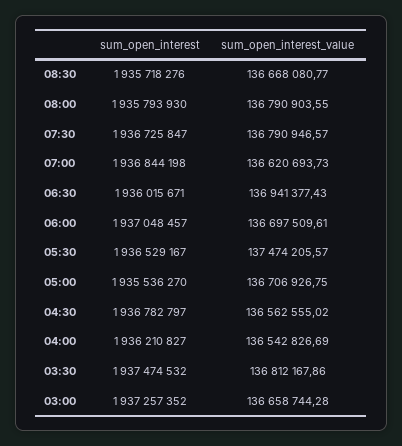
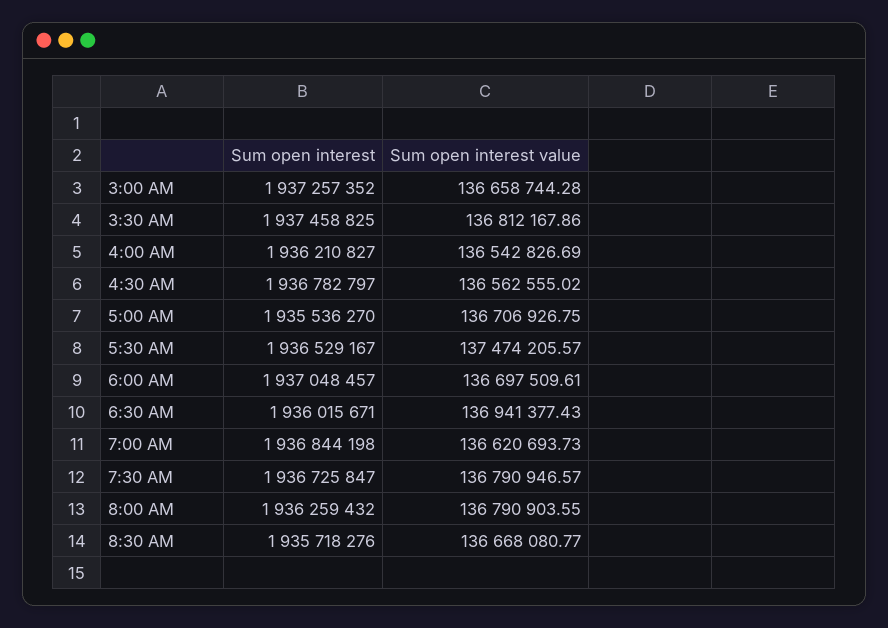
  {
    "sum_open_interest": {
      "08:30": 1935718276,
-     "08:00": 1935793930,
+     "08:00": 1936259432,
      "07:30": 1936725847,
      "07:00": 1936844198,
      "06:30": 1936015671,
      "06:00": 1937048457,
      "05:30": 1936529167,
      "05:00": 1935536270,
      "04:30": 1936782797,
      "04:00": 1936210827,
-     "03:30": 1937474532,
+     "03:30": 1937458825,
      "03:00": 1937257352
    },
    "sum_open_interest_value": {
      "08:30": 136668080.77,
      "08:00": 136790903.55,
      "07:30": 136790946.57,
      "07:00": 136620693.73,
      "06:30": 136941377.43,
      "06:00": 136697509.61,
      "05:30": 137474205.57,
      "05:00": 136706926.75,
      "04:30": 136562555.02,
      "04:00": 136542826.69,
      "03:30": 136812167.86,
      "03:00": 136658744.28
    }
  }

